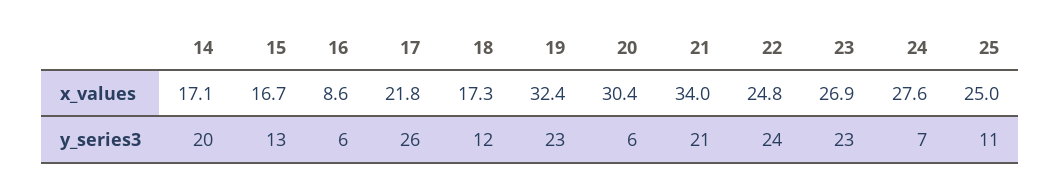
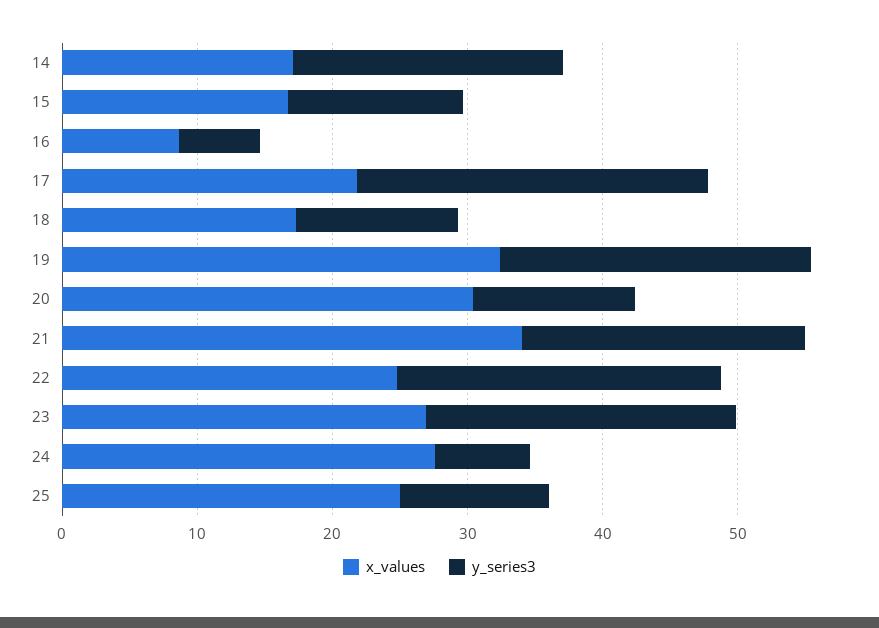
  {
    "x_values": {
      "14": 17.1,
      "15": 16.7,
      "16": 8.6,
      "17": 21.8,
      "18": 17.3,
      "19": 32.4,
      "20": 30.4,
      "21": 34,
      "22": 24.8,
      "23": 26.9,
      "24": 27.6,
      "25": 25
    },
    "y_series3": {
      "14": 20,
      "15": 13,
      "16": 6,
      "17": 26,
      "18": 12,
      "19": 23,
-     "20": 6,
+     "20": 12,
      "21": 21,
      "22": 24,
      "23": 23,
      "24": 7,
      "25": 11
    }
  }

